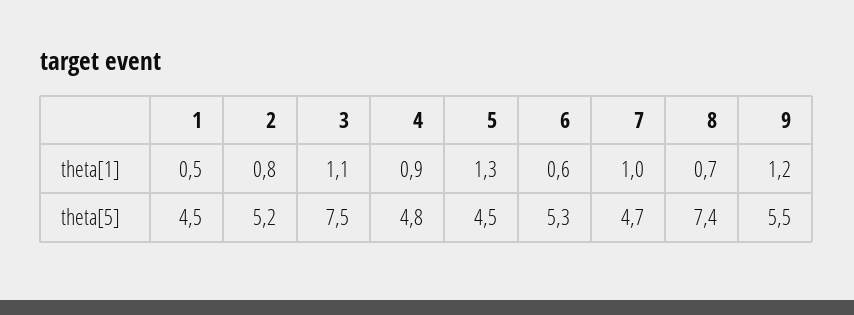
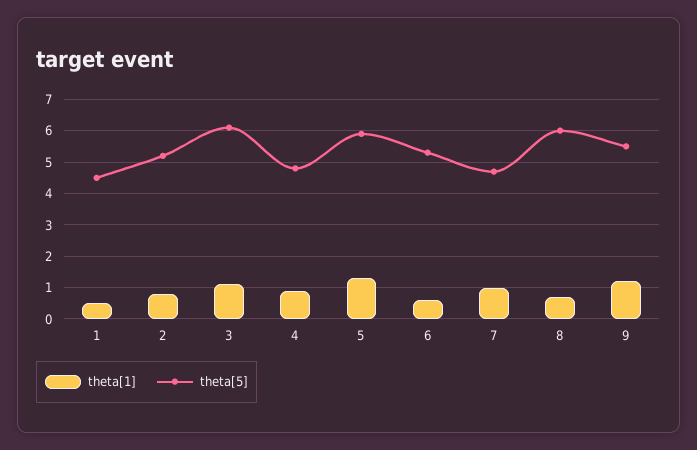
  {
    "theta[1]": {
      "1": 0.5,
      "2": 0.8,
      "3": 1.1,
      "4": 0.9,
      "5": 1.3,
      "6": 0.6,
      "7": 1,
      "8": 0.7,
      "9": 1.2
    },
    "theta[5]": {
      "1": 4.5,
      "2": 5.2,
-     "3": 7.5,
+     "3": 6,
      "4": 4.8,
-     "5": 4.5,
+     "5": 6,
      "6": 5.3,
      "7": 4.7,
-     "8": 7.4,
+     "8": 6,
      "9": 5.5
    }
  }

